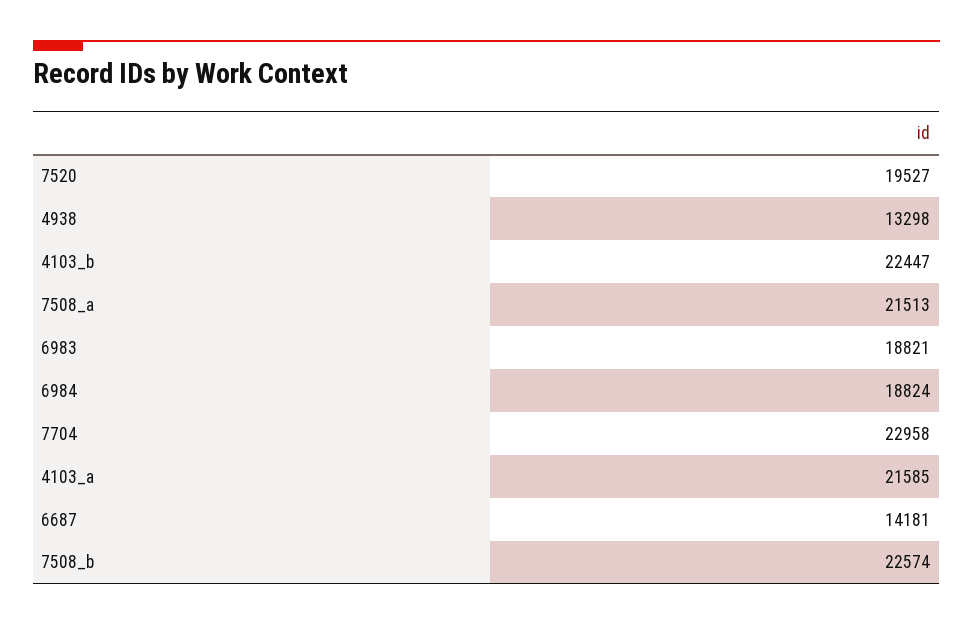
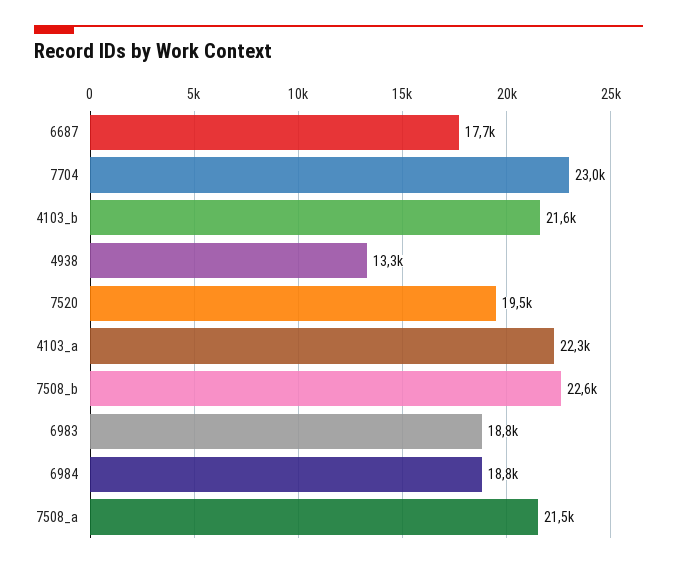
  {
    "7520": 19527,
    "4938": 13298,
-   "4103_b": 22447,
+   "4103_b": 21600,
    "7508_a": 21513,
    "6983": 18821,
    "6984": 18824,
    "7704": 22958,
-   "4103_a": 21585,
+   "4103_a": 22300,
-   "6687": 14181,
+   "6687": 17700,
    "7508_b": 22574
  }

